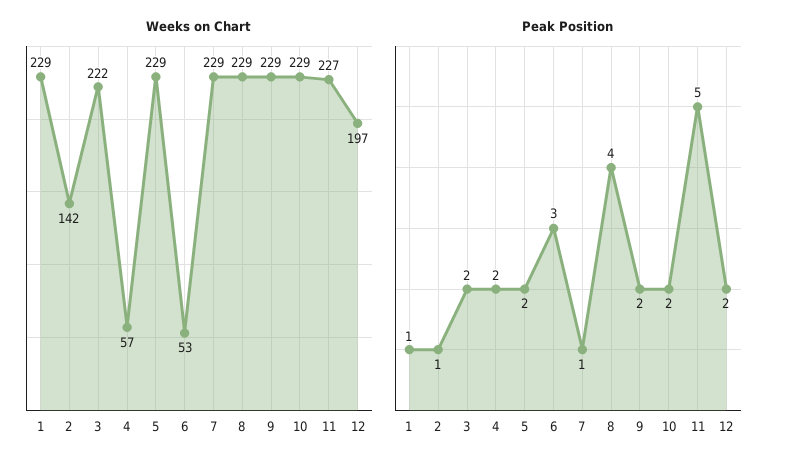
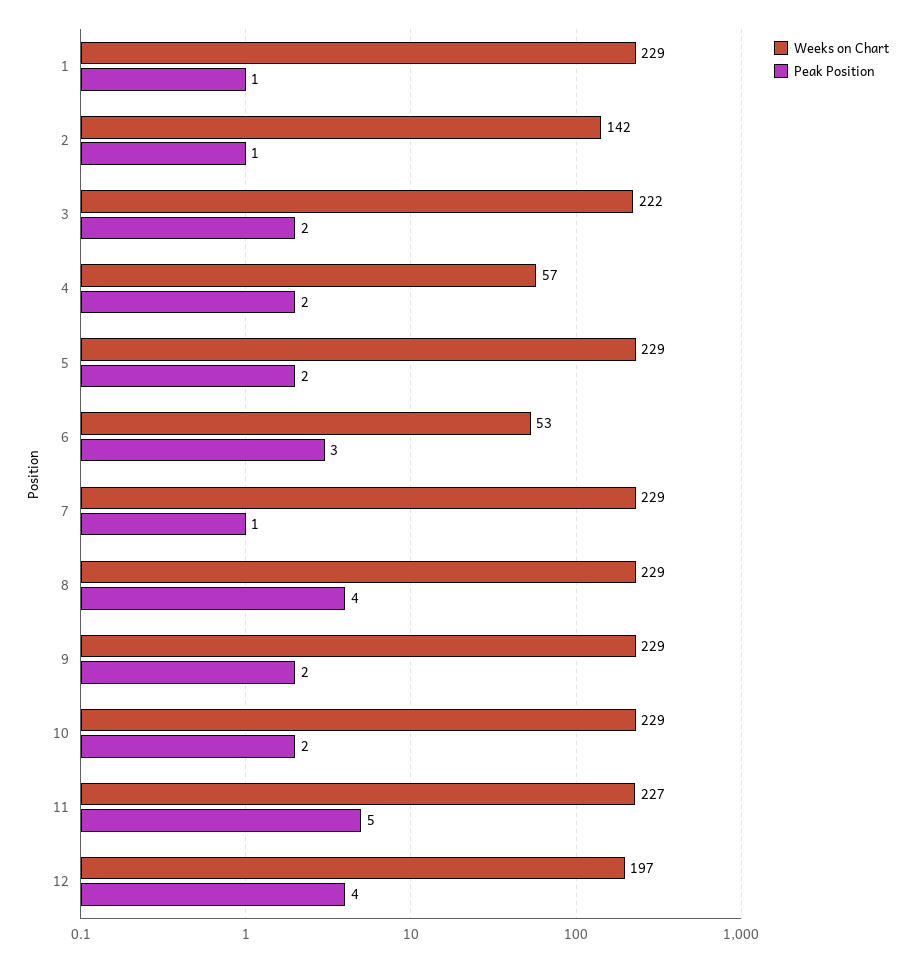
  {
    "Weeks on Chart": {
      "1": 229,
      "2": 142,
      "3": 222,
      "4": 57,
      "5": 229,
      "6": 53,
      "7": 229,
      "8": 229,
      "9": 229,
      "10": 229,
      "11": 227,
      "12": 197
    },
    "Peak Position": {
      "1": 1,
      "2": 1,
      "3": 2,
      "4": 2,
      "5": 2,
      "6": 3,
      "7": 1,
      "8": 4,
      "9": 2,
      "10": 2,
      "11": 5,
-     "12": 2
+     "12": 4
    }
  }

